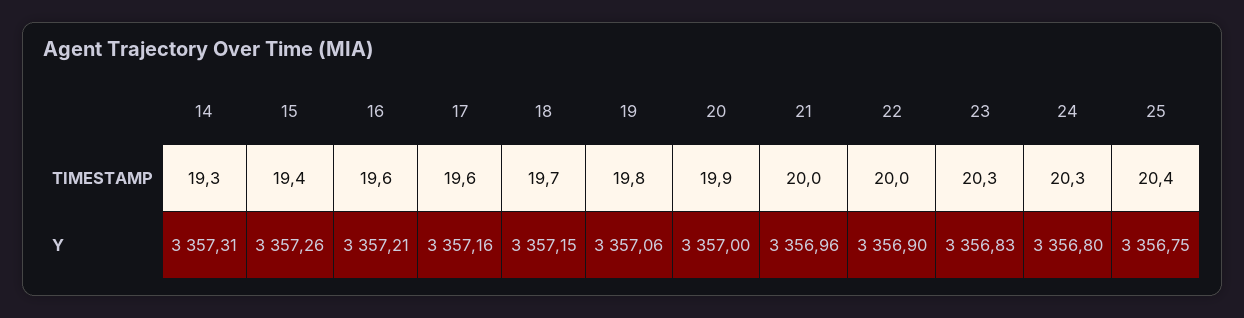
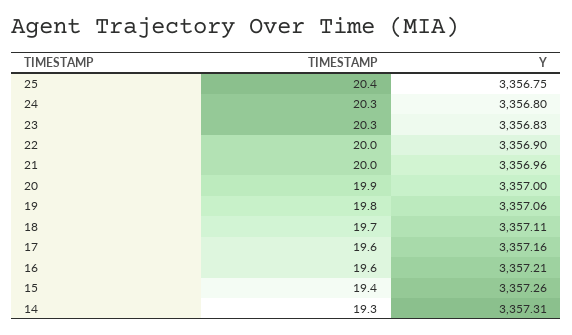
  {
    "14": {
      "TIMESTAMP": 19.3,
      "Y": 3357.31
    },
    "15": {
      "TIMESTAMP": 19.4,
      "Y": 3357.26
    },
    "16": {
      "TIMESTAMP": 19.6,
      "Y": 3357.21
    },
    "17": {
      "TIMESTAMP": 19.6,
      "Y": 3357.16
    },
    "18": {
      "TIMESTAMP": 19.7,
-     "Y": 3357.15
+     "Y": 3357.11
    },
    "19": {
      "TIMESTAMP": 19.8,
      "Y": 3357.06
    },
    "20": {
      "TIMESTAMP": 19.9,
      "Y": 3357
    },
    "21": {
      "TIMESTAMP": 20,
      "Y": 3356.96
    },
    "22": {
      "TIMESTAMP": 20,
      "Y": 3356.9
    },
    "23": {
      "TIMESTAMP": 20.3,
      "Y": 3356.83
    },
    "24": {
      "TIMESTAMP": 20.3,
      "Y": 3356.8
    },
    "25": {
      "TIMESTAMP": 20.4,
      "Y": 3356.75
    }
  }

